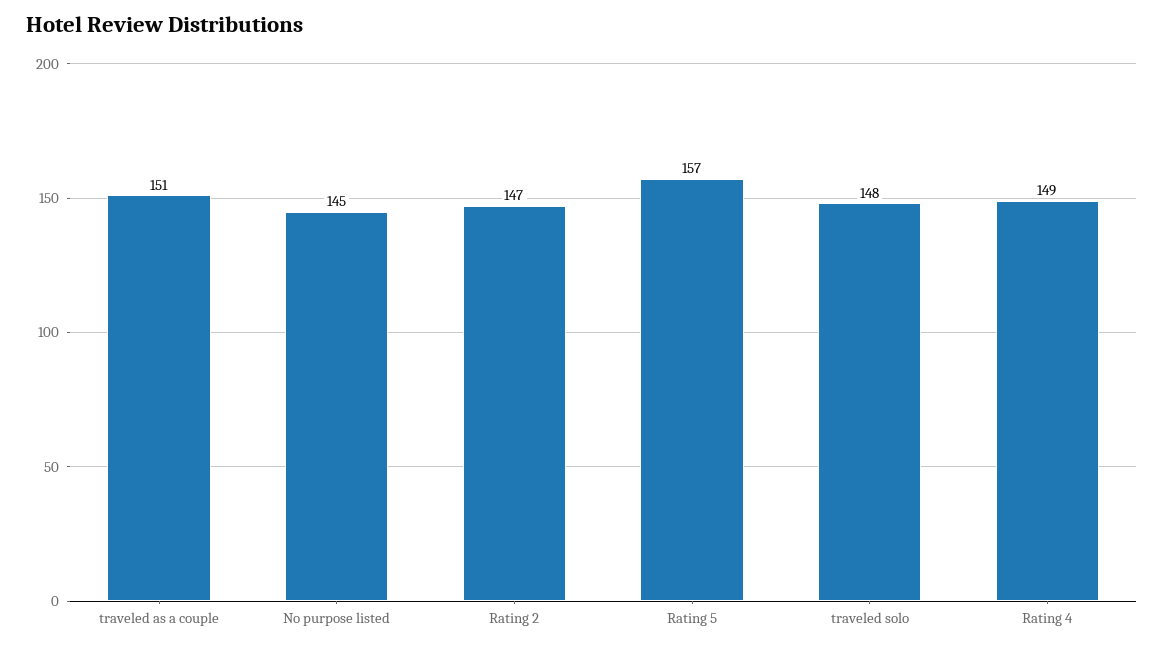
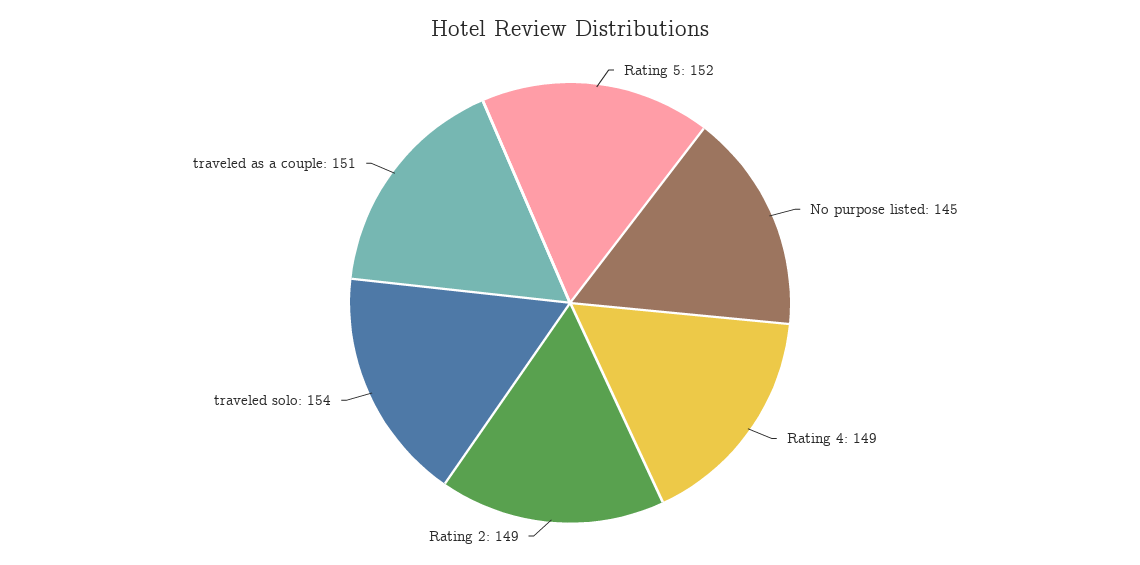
  {
    "traveled as a couple": 151,
    "No purpose listed": 145,
-   "Rating 2": 147,
+   "Rating 2": 149,
-   "Rating 5": 157,
+   "Rating 5": 152,
-   "traveled solo": 148,
+   "traveled solo": 154,
    "Rating 4": 149
  }

